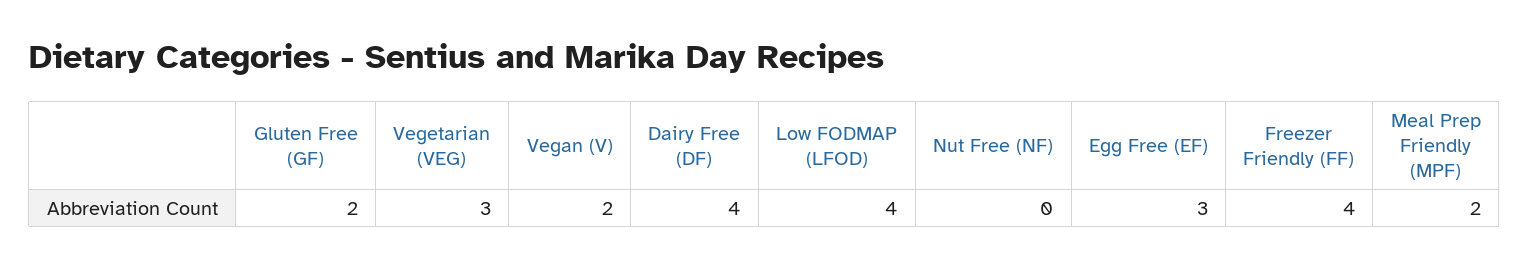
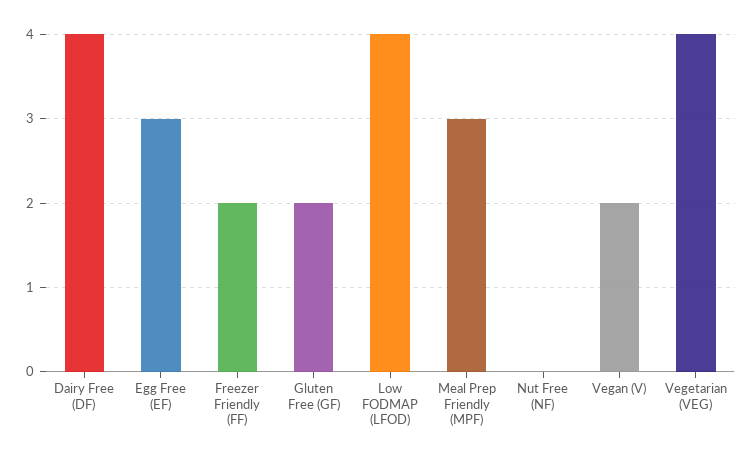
  {
    "Gluten Free (GF)": 2,
-   "Vegetarian (VEG)": 3,
+   "Vegetarian (VEG)": 4,
    "Vegan (V)": 2,
    "Dairy Free (DF)": 4,
    "Low FODMAP (LFOD)": 4,
    "Nut Free (NF)": 0,
    "Egg Free (EF)": 3,
-   "Freezer Friendly (FF)": 4,
+   "Freezer Friendly (FF)": 2,
-   "Meal Prep Friendly (MPF)": 2
+   "Meal Prep Friendly (MPF)": 3
  }

